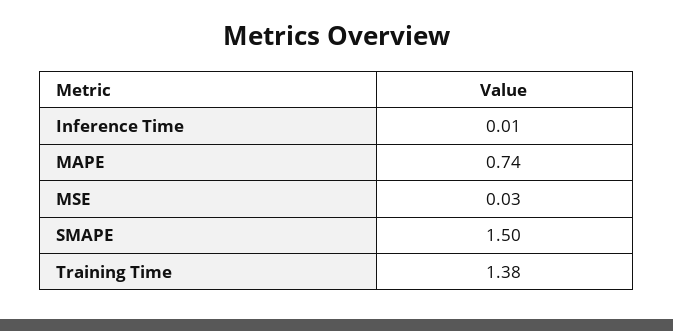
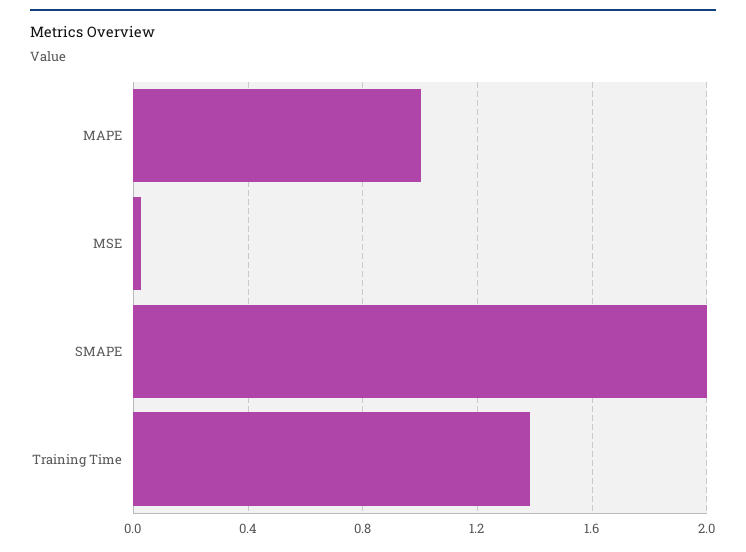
  {
-   "Inference Time": 0.01,
-   "MAPE": 0.74,
+   "MAPE": 1,
    "MSE": 0.03,
-   "SMAPE": 1.5,
+   "SMAPE": 2,
    "Training Time": 1.38
  }

